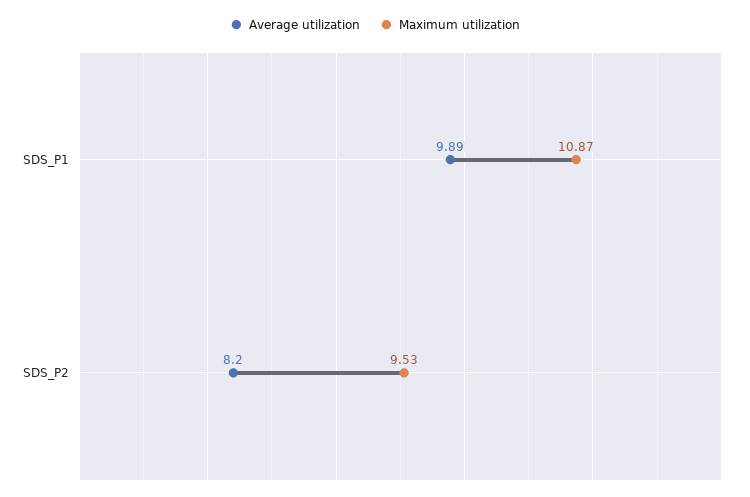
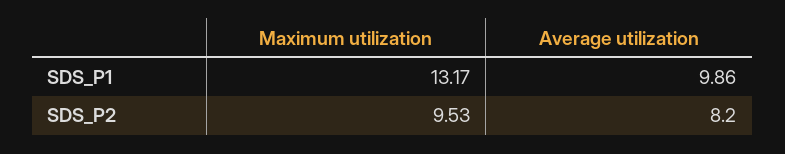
  {
    "Average utilization": {
-     "SDS_P1": 9.89,
+     "SDS_P1": 9.86,
      "SDS_P2": 8.2
    },
    "Maximum utilization": {
-     "SDS_P1": 10.87,
+     "SDS_P1": 13.17,
      "SDS_P2": 9.53
    }
  }

